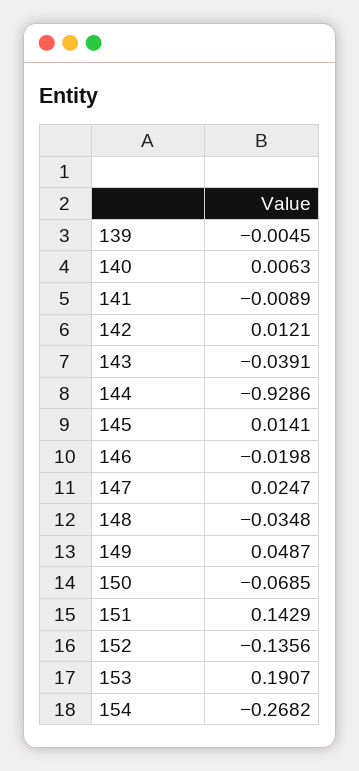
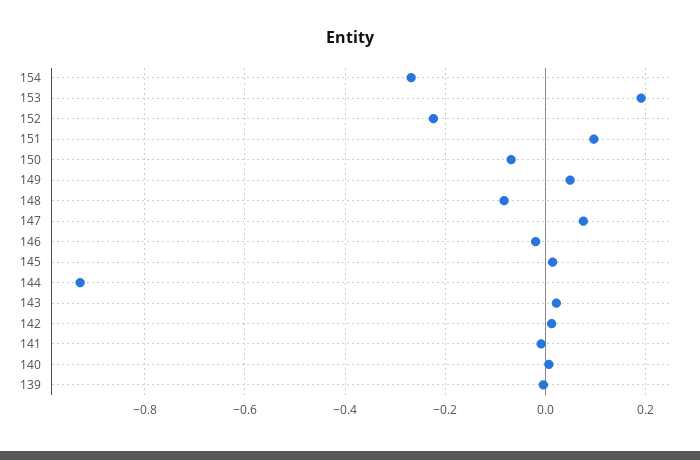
  {
    "139": -0.0045,
    "140": 0.0063,
    "141": -0.0089,
    "142": 0.0121,
-   "143": -0.0391,
+   "143": 0.02,
    "144": -0.9286,
    "145": 0.0141,
    "146": -0.0198,
-   "147": 0.0247,
+   "147": 0.08,
-   "148": -0.0348,
+   "148": -0.08,
    "149": 0.0487,
    "150": -0.0685,
-   "151": 0.1429,
+   "151": 0.1,
-   "152": -0.1356,
+   "152": -0.22,
    "153": 0.1907,
    "154": -0.2682
  }

